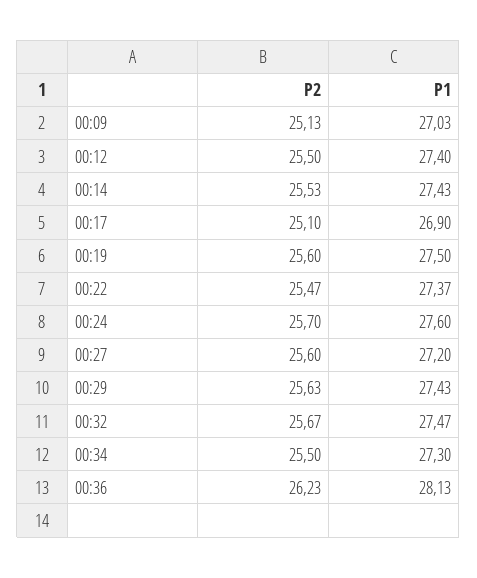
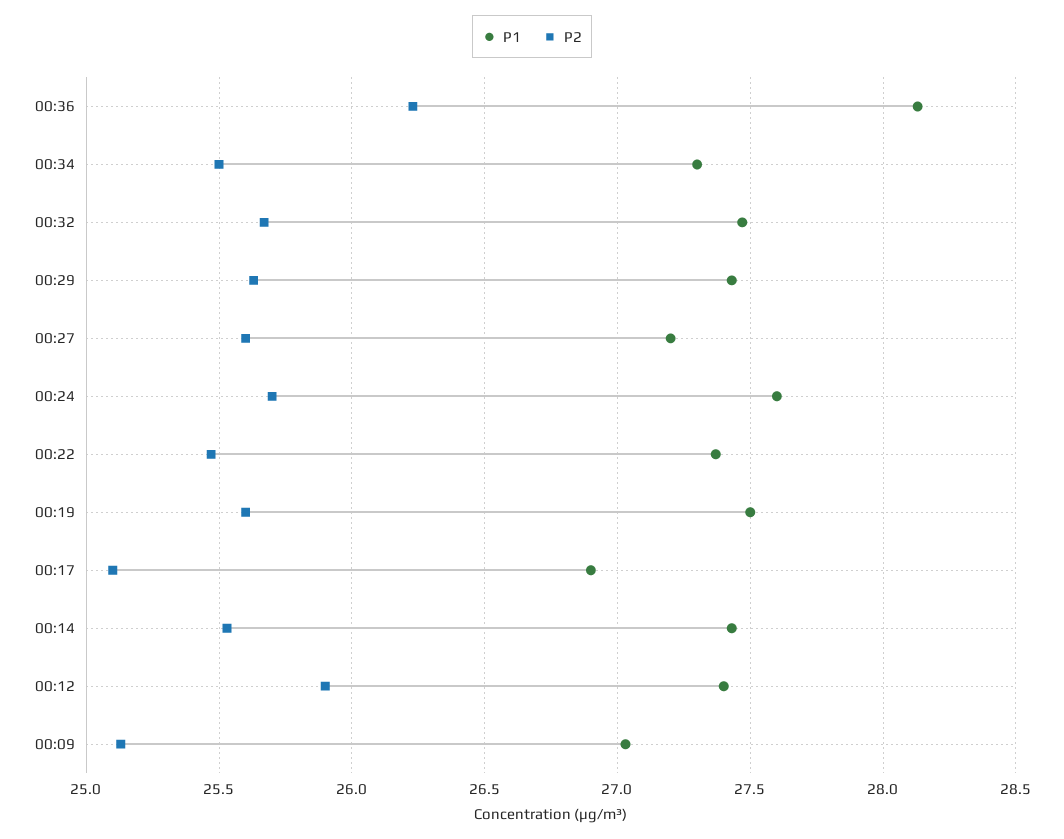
  {
    "P2": {
      "00:09": 25.13,
-     "00:12": 25.5,
+     "00:12": 25.9,
      "00:14": 25.53,
      "00:17": 25.1,
      "00:19": 25.6,
      "00:22": 25.47,
      "00:24": 25.7,
      "00:27": 25.6,
      "00:29": 25.63,
      "00:32": 25.67,
      "00:34": 25.5,
      "00:36": 26.23
    },
    "P1": {
      "00:09": 27.03,
      "00:12": 27.4,
      "00:14": 27.43,
      "00:17": 26.9,
      "00:19": 27.5,
      "00:22": 27.37,
      "00:24": 27.6,
      "00:27": 27.2,
      "00:29": 27.43,
      "00:32": 27.47,
      "00:34": 27.3,
      "00:36": 28.13
    }
  }

